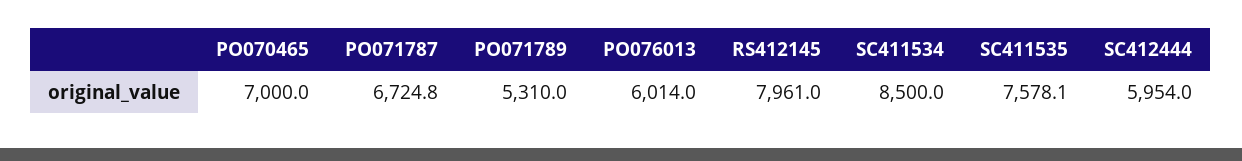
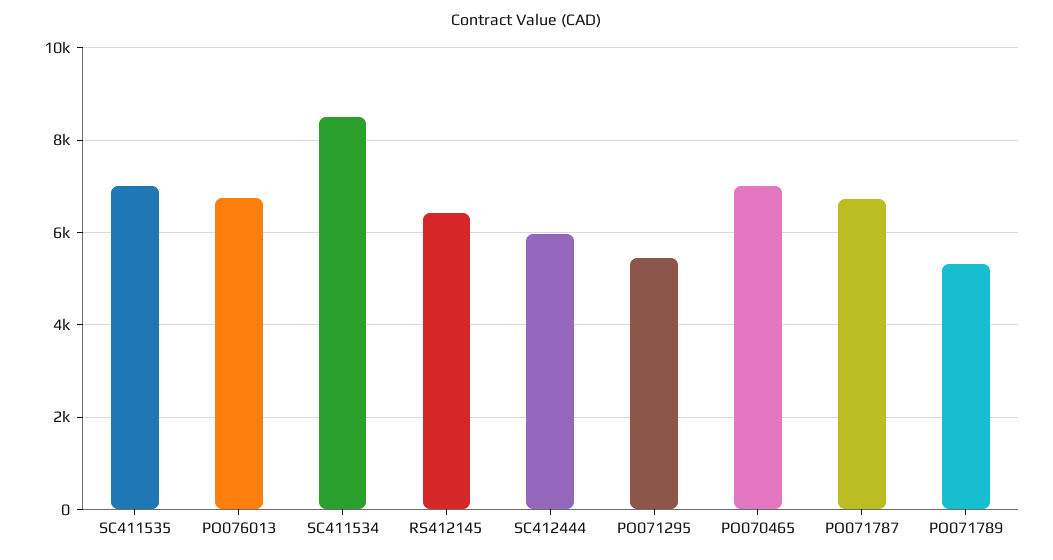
  {
    "PO070465": 7000,
    "PO071787": 6724.8,
    "PO071789": 5310,
-   "PO076013": 6014,
+   "PO076013": 6800,
-   "RS412145": 7961,
+   "RS412145": 6400,
    "SC411534": 8500,
-   "SC411535": 7578.1,
+   "SC411535": 7000,
-   "SC412444": 5954
+   "SC412444": 5954,
+   "PO071295": 5400
  }

